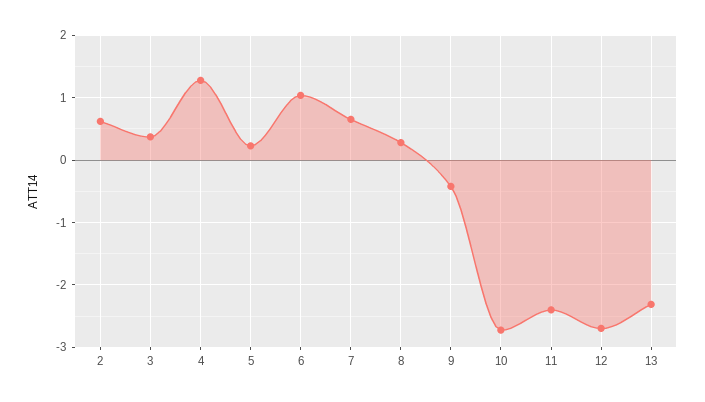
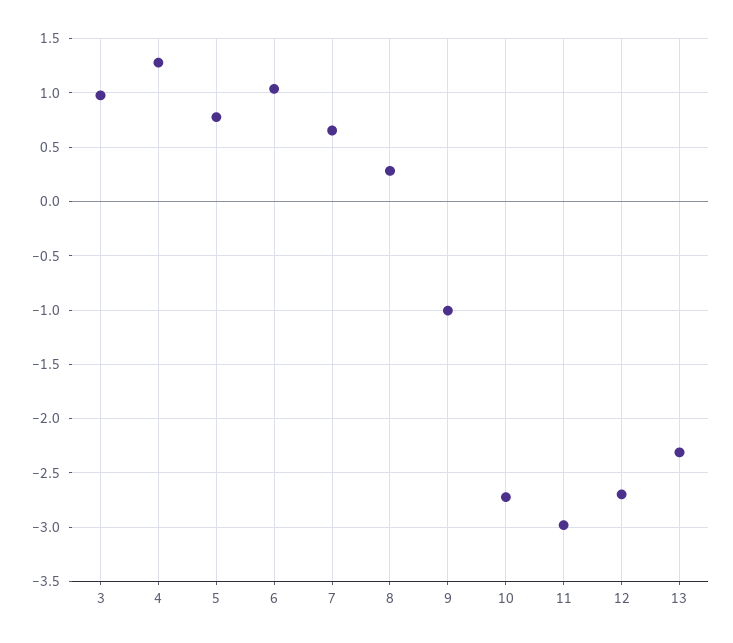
  {
-   "2": 0.6,
-   "3": 0.4,
+   "3": 1,
    "4": 1.3,
-   "5": 0.2,
+   "5": 0.8,
    "6": 1,
    "7": 0.7,
    "8": 0.3,
-   "9": -0.4,
+   "9": -1,
    "10": -2.7,
-   "11": -2.4,
+   "11": -3,
    "12": -2.7,
    "13": -2.3
  }

